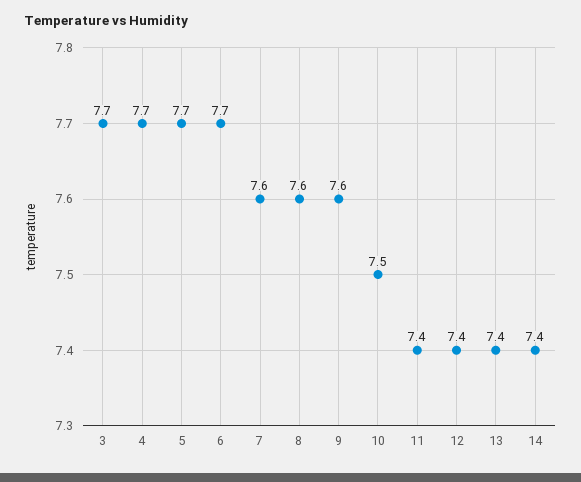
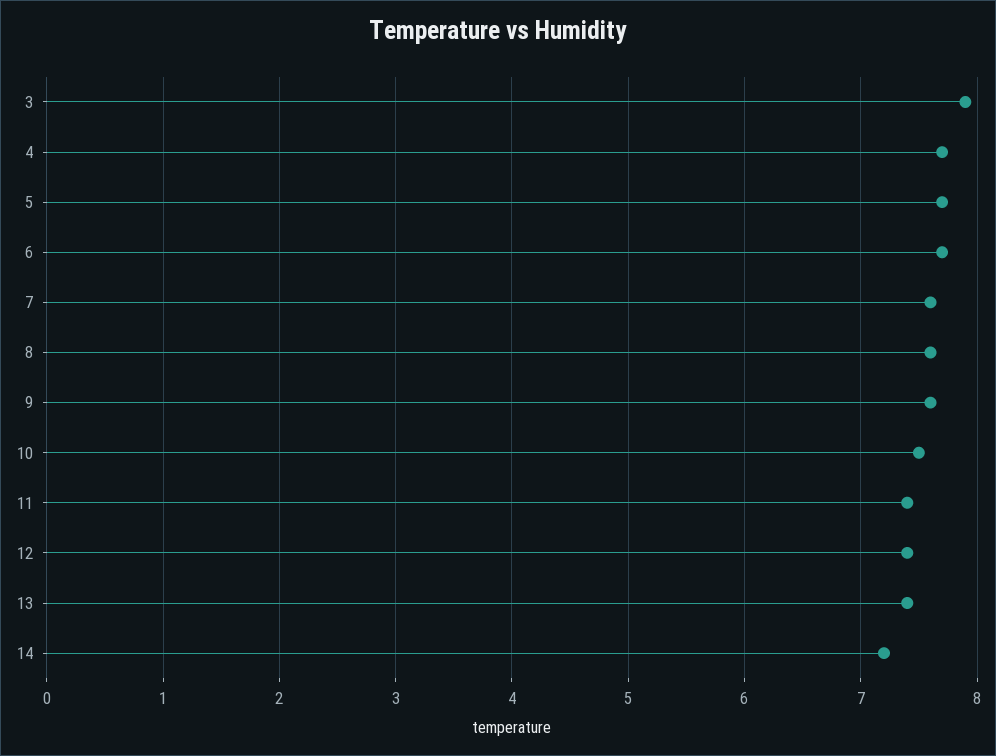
  {
-   "3": 7.7,
+   "3": 7.9,
    "4": 7.7,
    "5": 7.7,
    "6": 7.7,
    "7": 7.6,
    "8": 7.6,
    "9": 7.6,
    "10": 7.5,
    "11": 7.4,
    "12": 7.4,
    "13": 7.4,
-   "14": 7.4
+   "14": 7.2
  }

